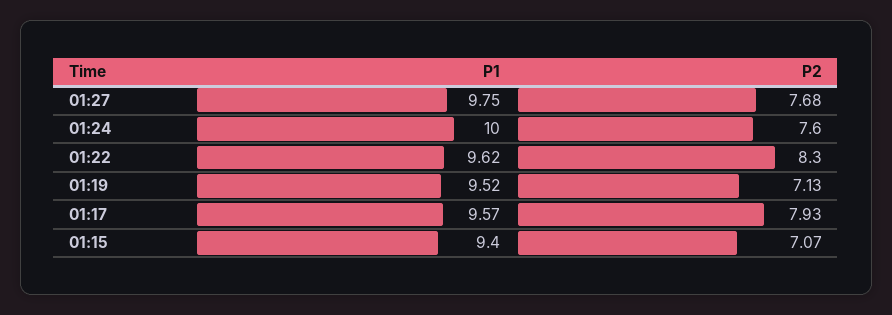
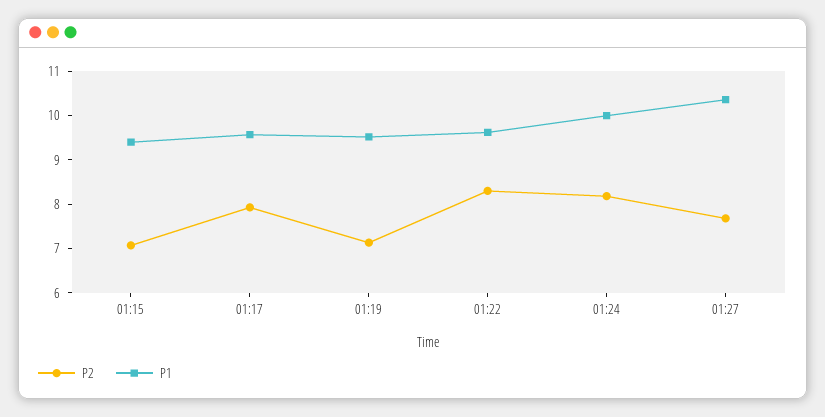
  {
    "P1": {
-     "01:27": 9.75,
+     "01:27": 10.4,
      "01:24": 10,
      "01:22": 9.62,
      "01:19": 9.52,
      "01:17": 9.57,
      "01:15": 9.4
    },
    "P2": {
      "01:27": 7.68,
-     "01:24": 7.6,
+     "01:24": 8.2,
      "01:22": 8.3,
      "01:19": 7.13,
      "01:17": 7.93,
      "01:15": 7.07
    }
  }

